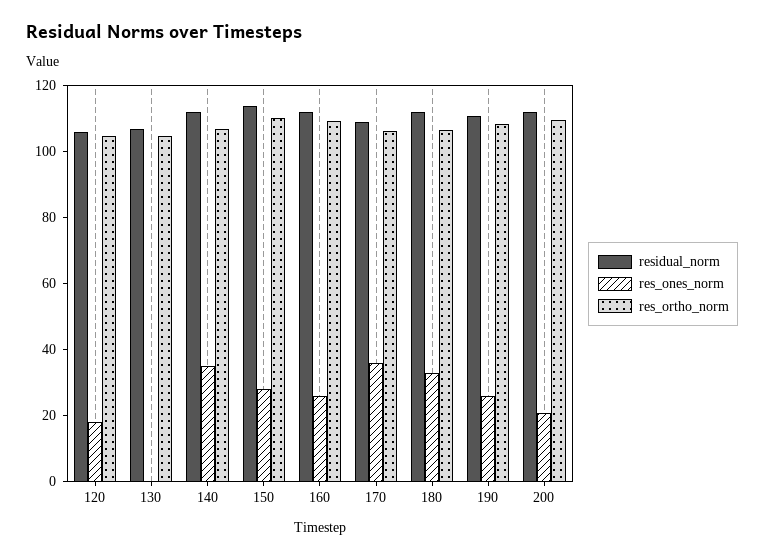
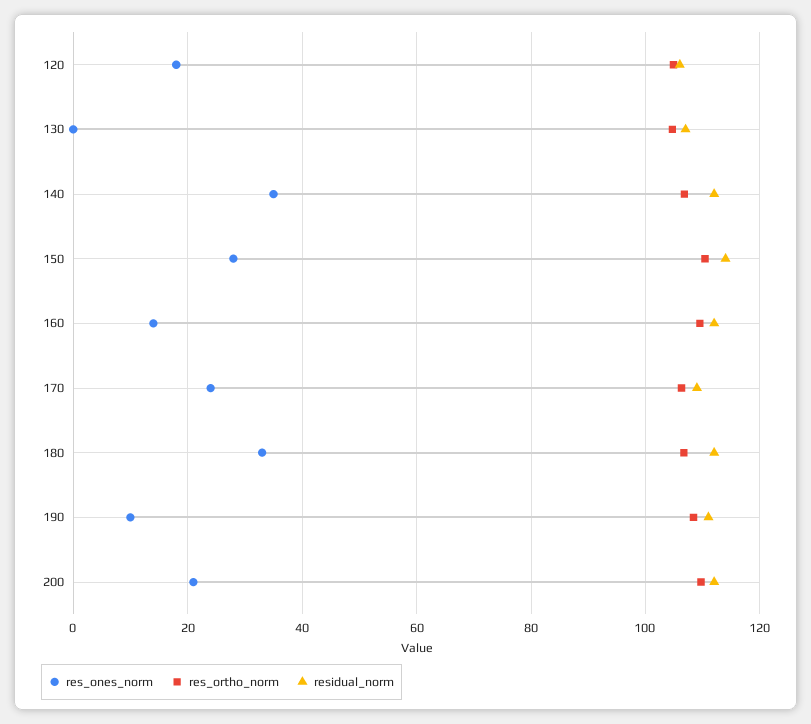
  {
    "residual_norm": {
      "120": 106,
      "130": 108,
      "140": 112,
      "150": 114,
      "160": 112,
      "170": 110,
      "180": 112,
      "190": 112,
      "200": 112
    },
    "res_ones_norm": {
      "120": 18,
      "130": 0,
      "140": 36,
      "150": 28,
-     "160": 25,
+     "160": 14,
-     "170": 35,
+     "170": 24,
      "180": 34,
-     "190": 25,
+     "190": 10,
      "200": 22
    },
    "res_ortho_norm": {
      "120": 104,
      "130": 104,
      "140": 106,
      "150": 110,
      "160": 110,
      "170": 106,
      "180": 106,
      "190": 108,
      "200": 110
    }
  }

